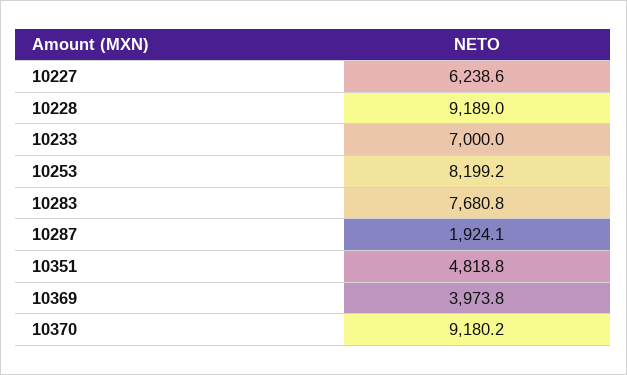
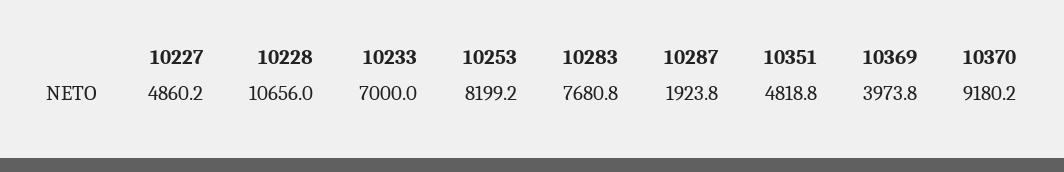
  {
-   "10227": 6238.6,
+   "10227": 4860.2,
-   "10228": 9189,
+   "10228": 10656,
    "10233": 7000,
    "10253": 8199.2,
    "10283": 7680.8,
-   "10287": 1924.1,
+   "10287": 1923.8,
    "10351": 4818.8,
    "10369": 3973.8,
    "10370": 9180.2
  }

